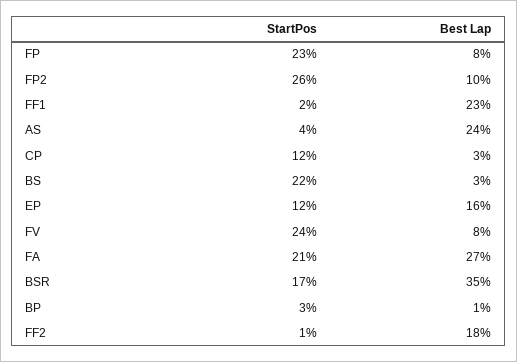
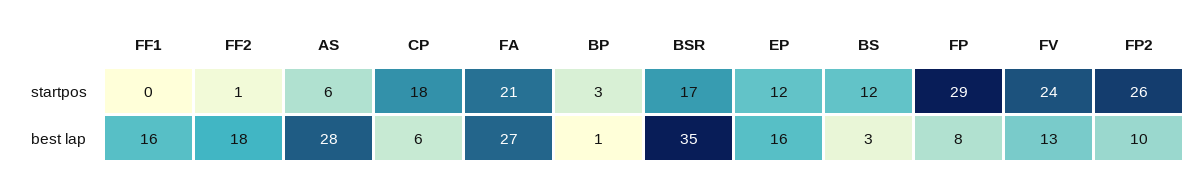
  {
    "StartPos": {
-     "FP": 23,
+     "FP": 29,
      "FP2": 26,
-     "FF1": 2,
+     "FF1": 0,
-     "AS": 4,
+     "AS": 6,
-     "CP": 12,
+     "CP": 18,
-     "BS": 22,
+     "BS": 12,
      "EP": 12,
      "FV": 24,
      "FA": 21,
      "BSR": 17,
      "BP": 3,
      "FF2": 1
    },
    "Best Lap": {
      "FP": 8,
      "FP2": 10,
-     "FF1": 23,
+     "FF1": 16,
-     "AS": 24,
+     "AS": 28,
-     "CP": 3,
+     "CP": 6,
      "BS": 3,
      "EP": 16,
-     "FV": 8,
+     "FV": 13,
      "FA": 27,
      "BSR": 35,
      "BP": 1,
      "FF2": 18
    }
  }

